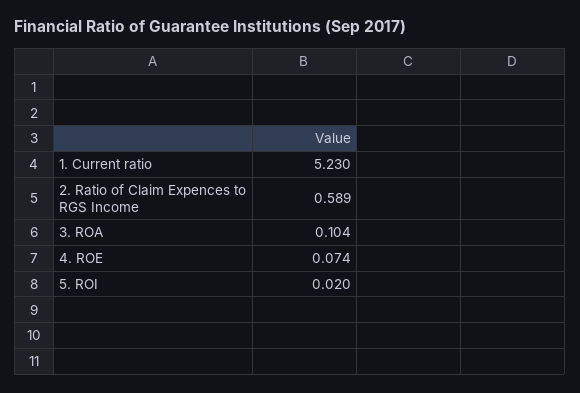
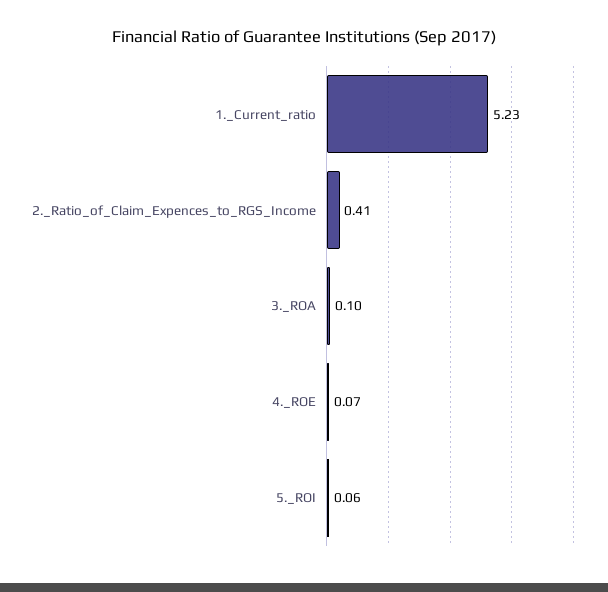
  {
    "1. Current ratio": 5.23,
-   "2. Ratio of Claim Expences to RGS Income": 0.589,
+   "2. Ratio of Claim Expences to RGS Income": 0.41,
    "3. ROA": 0.104,
    "4. ROE": 0.074,
-   "5. ROI": 0.02
+   "5. ROI": 0.06
  }

